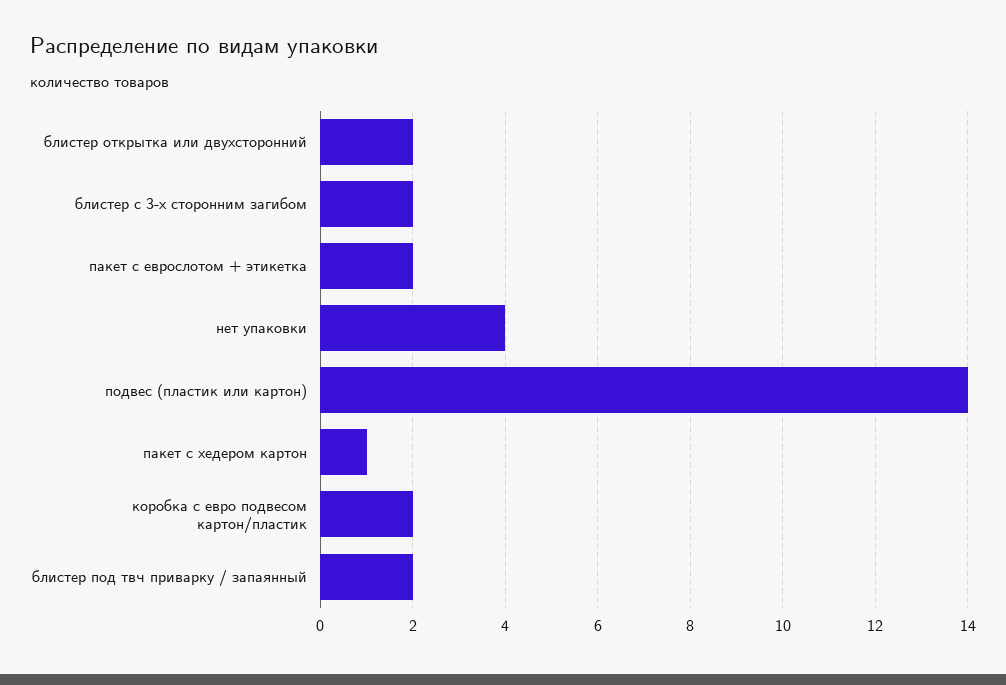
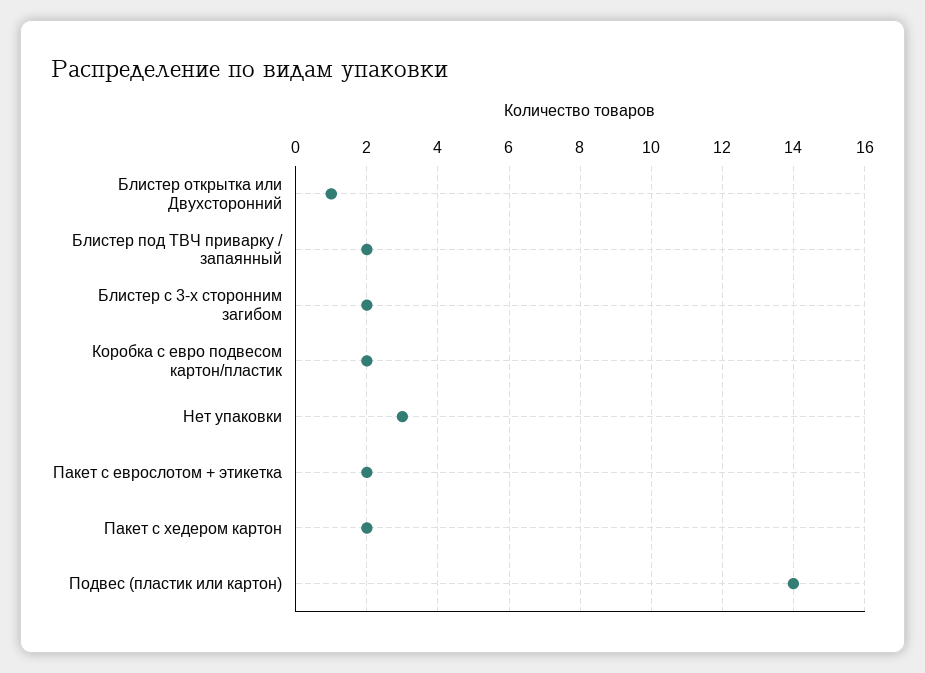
  {
-   "блистер открытка или двухсторонний": 2,
+   "блистер открытка или двухсторонний": 1,
    "блистер с 3-х сторонним загибом": 2,
    "пакет с еврослотом + этикетка": 2,
-   "нет упаковки": 4,
+   "нет упаковки": 3,
    "подвес (пластик или картон)": 14,
-   "пакет с хедером картон": 1,
+   "пакет с хедером картон": 2,
    "коробка с евро подвесом картон/пластик": 2,
    "блистер под твч приварку / запаянный": 2
  }

